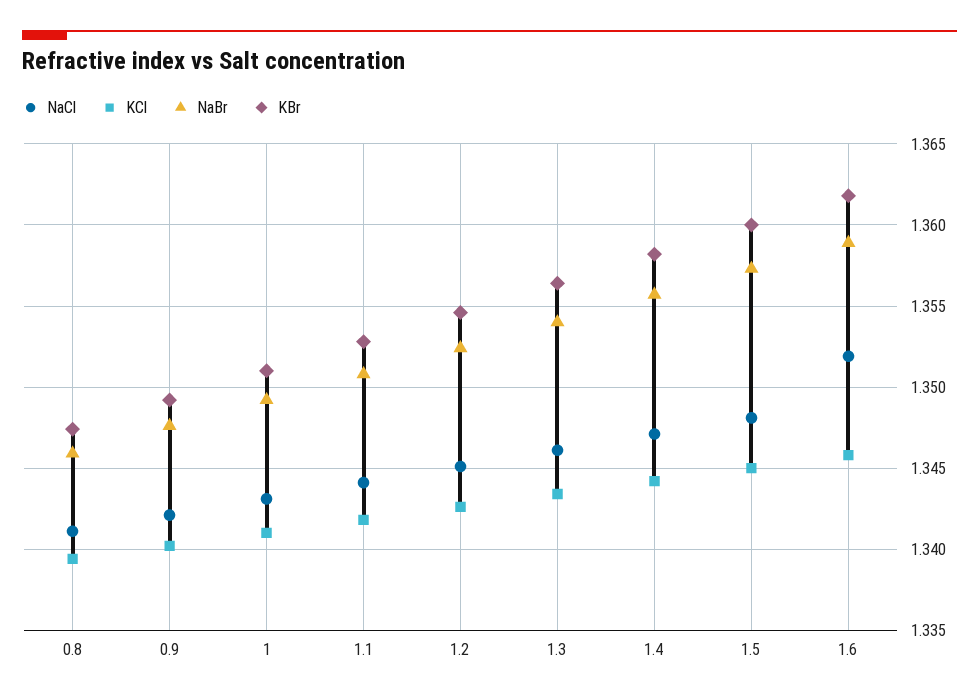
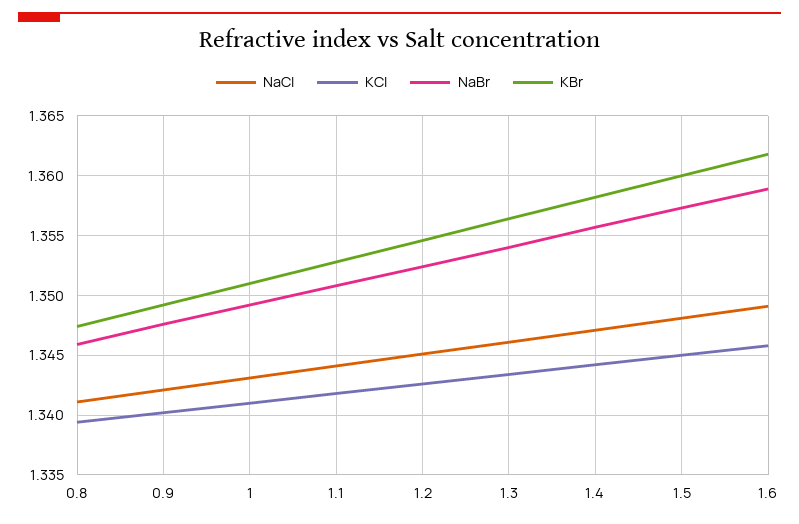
  {
    "NaCl": {
      "0.8": 1.341,
      "0.9": 1.342,
      "1": 1.343,
      "1.1": 1.344,
      "1.2": 1.345,
      "1.3": 1.346,
      "1.4": 1.347,
      "1.5": 1.348,
-     "1.6": 1.352
+     "1.6": 1.349
    },
    "KCl": {
      "0.8": 1.3395,
      "0.9": 1.34,
      "1": 1.341,
      "1.1": 1.342,
      "1.2": 1.3425,
      "1.3": 1.3435,
      "1.4": 1.344,
      "1.5": 1.345,
      "1.6": 1.346
    },
    "NaBr": {
      "0.8": 1.346,
      "0.9": 1.3475,
      "1": 1.349,
      "1.1": 1.351,
      "1.2": 1.3525,
      "1.3": 1.354,
      "1.4": 1.3555,
      "1.5": 1.3575,
      "1.6": 1.359
    },
    "KBr": {
      "0.8": 1.3475,
      "0.9": 1.349,
      "1": 1.351,
      "1.1": 1.353,
      "1.2": 1.3545,
      "1.3": 1.3565,
      "1.4": 1.358,
      "1.5": 1.36,
      "1.6": 1.362
    }
  }

